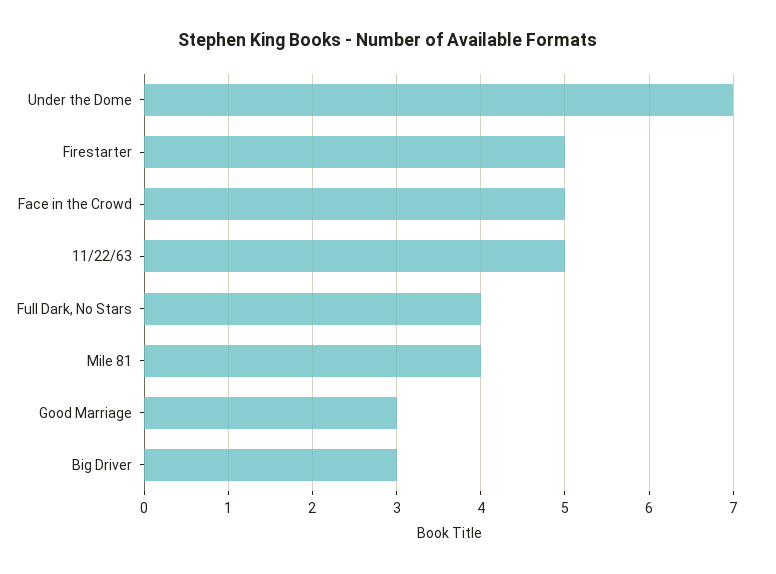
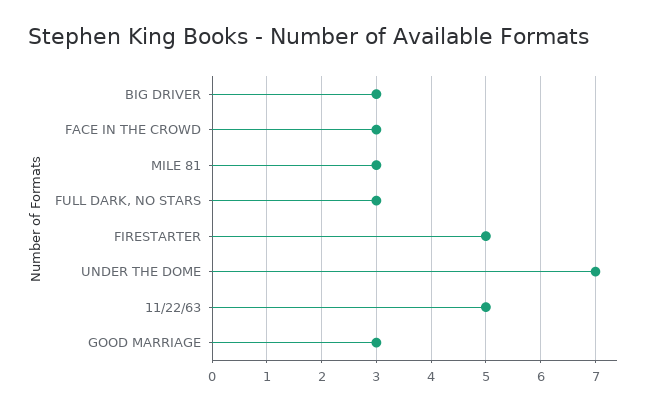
  {
    "Under the Dome": 7,
    "Firestarter": 5,
-   "Face in the Crowd": 5,
+   "Face in the Crowd": 3,
    "11/22/63": 5,
-   "Full Dark, No Stars": 4,
+   "Full Dark, No Stars": 3,
-   "Mile 81": 4,
+   "Mile 81": 3,
    "Good Marriage": 3,
    "Big Driver": 3
  }

